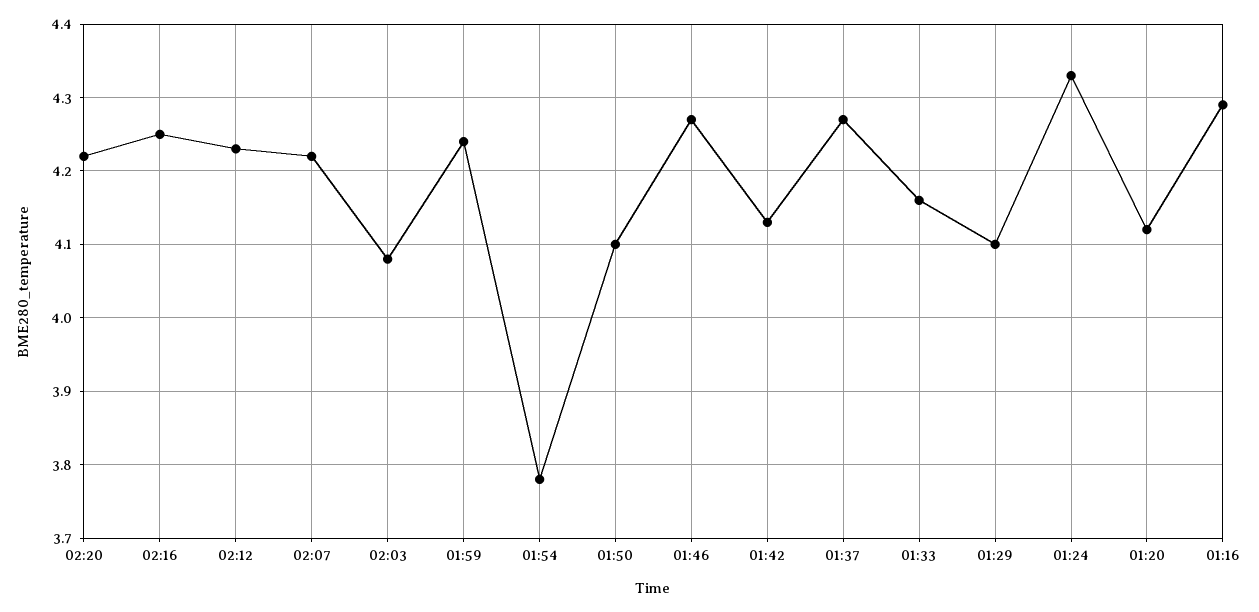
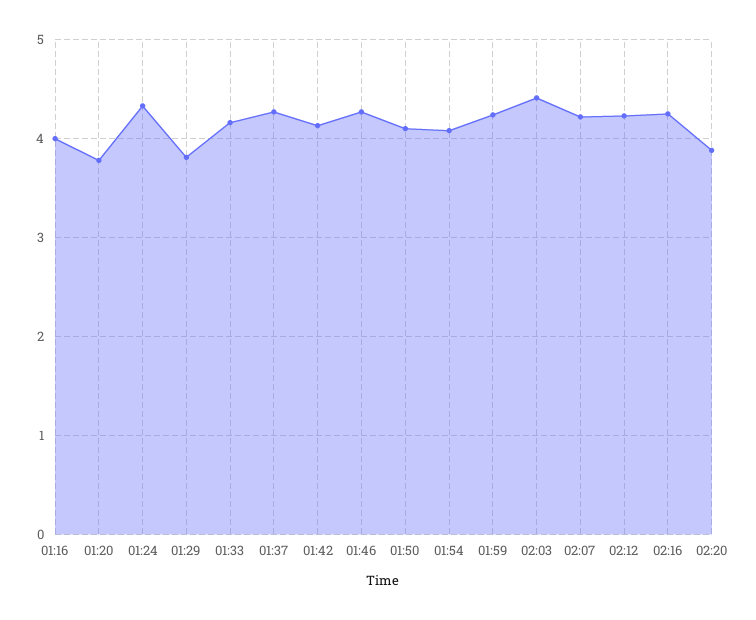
  {
-   "02:20": 4.22,
+   "02:20": 3.9,
    "02:16": 4.25,
    "02:12": 4.23,
    "02:07": 4.22,
-   "02:03": 4.08,
+   "02:03": 4.4,
    "01:59": 4.24,
-   "01:54": 3.78,
+   "01:54": 4.1,
    "01:50": 4.1,
    "01:46": 4.27,
    "01:42": 4.13,
    "01:37": 4.27,
    "01:33": 4.16,
-   "01:29": 4.1,
+   "01:29": 3.8,
    "01:24": 4.33,
-   "01:20": 4.12,
+   "01:20": 3.8,
-   "01:16": 4.29
+   "01:16": 4
  }

